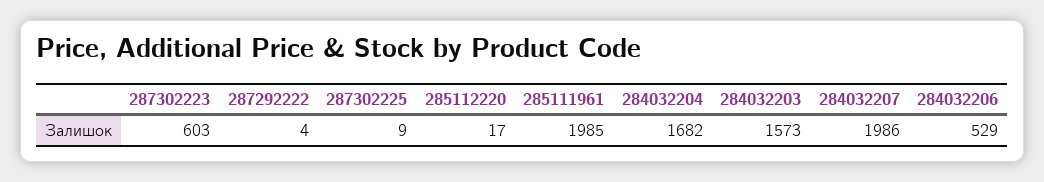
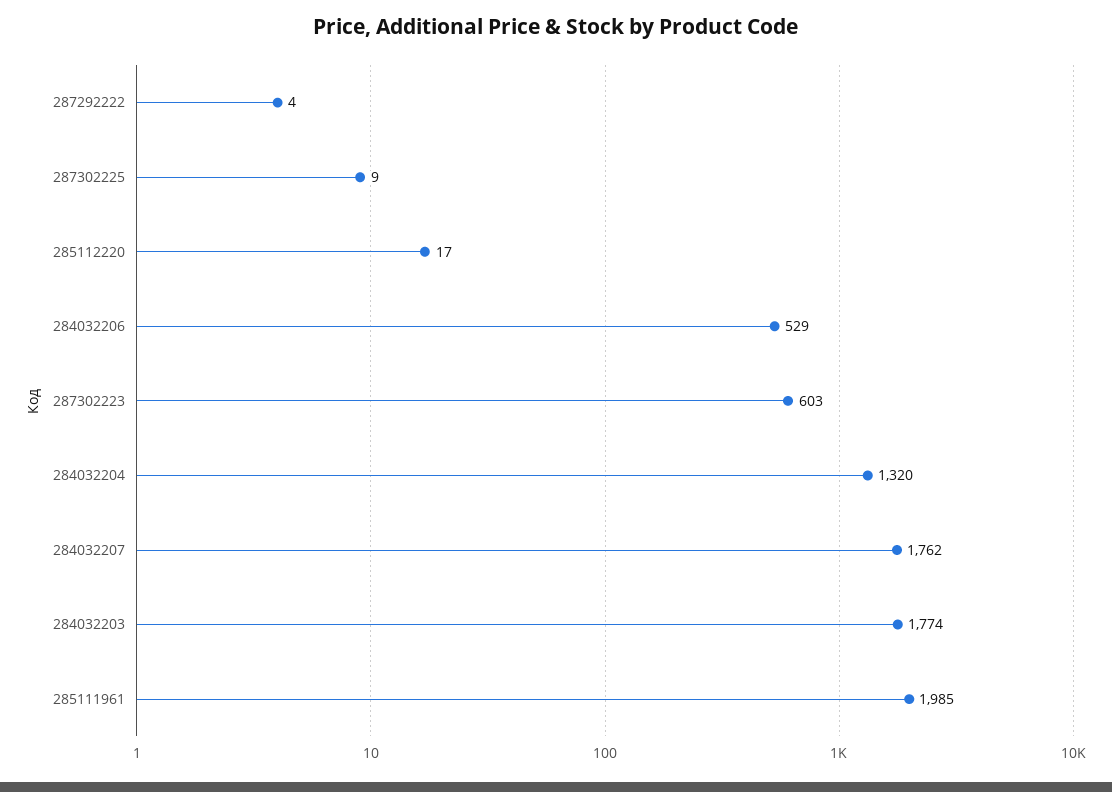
  {
    "287302223": 603,
    "287292222": 4,
    "287302225": 9,
    "285112220": 17,
    "285111961": 1985,
-   "284032204": 1682,
+   "284032204": 1320,
-   "284032203": 1573,
+   "284032203": 1774,
-   "284032207": 1986,
+   "284032207": 1762,
    "284032206": 529
  }

